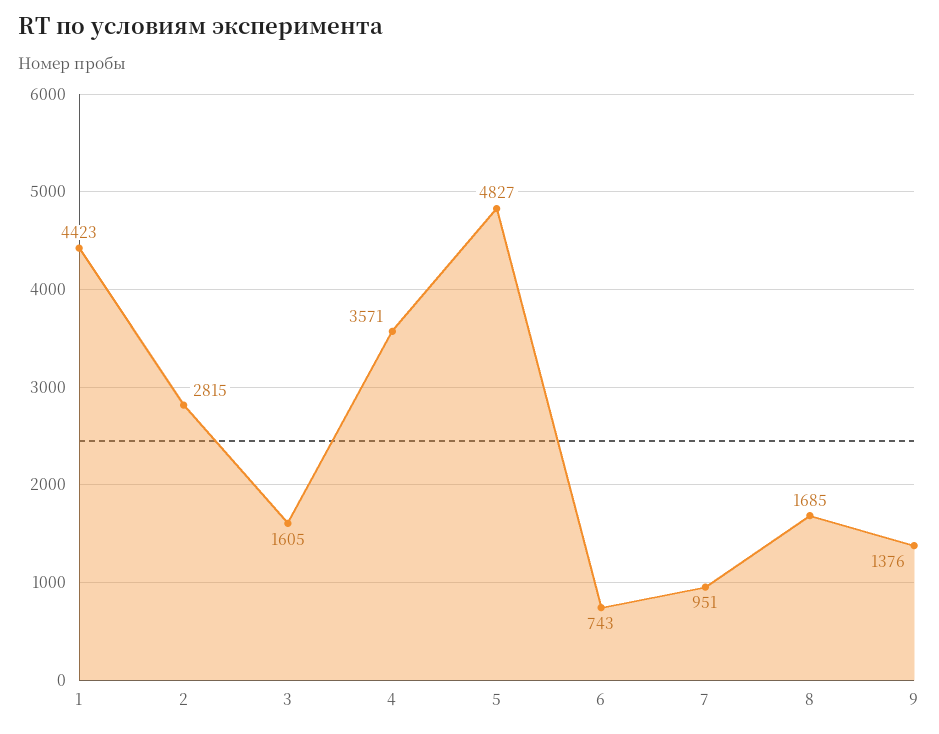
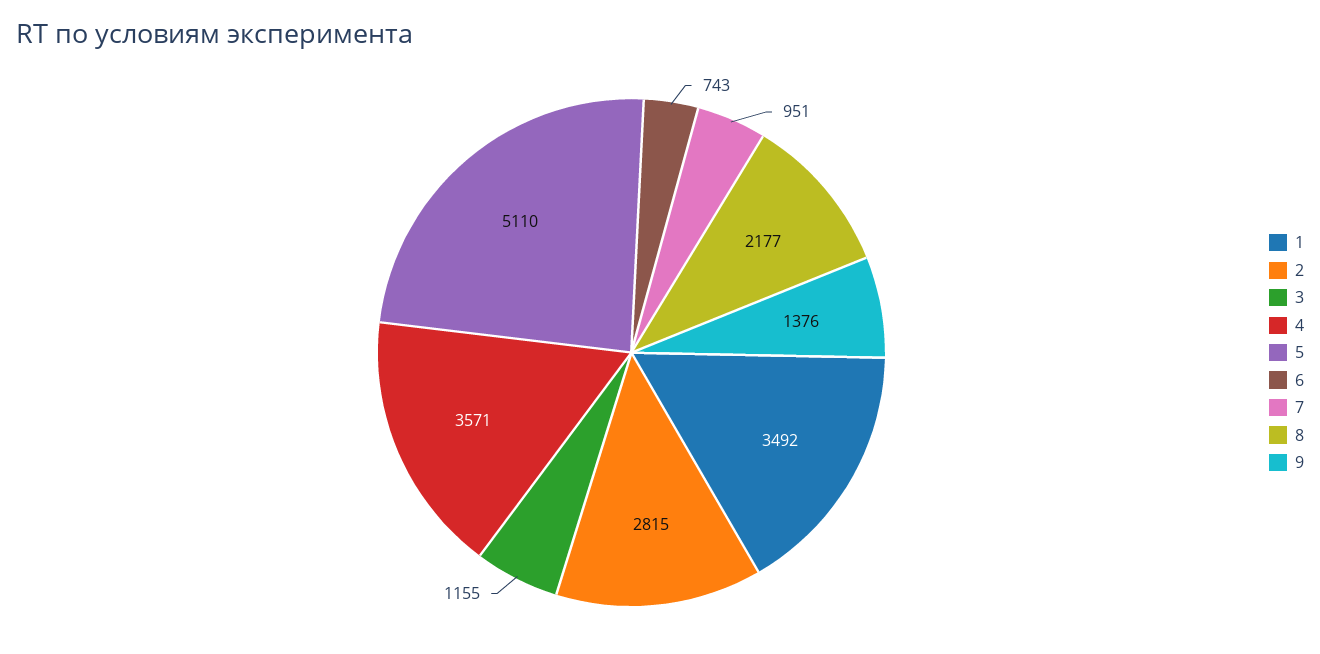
  {
-   "1": 4423,
+   "1": 3492,
    "2": 2815,
-   "3": 1605,
+   "3": 1155,
    "4": 3571,
-   "5": 4827,
+   "5": 5110,
    "6": 743,
    "7": 951,
-   "8": 1685,
+   "8": 2177,
    "9": 1376
  }

